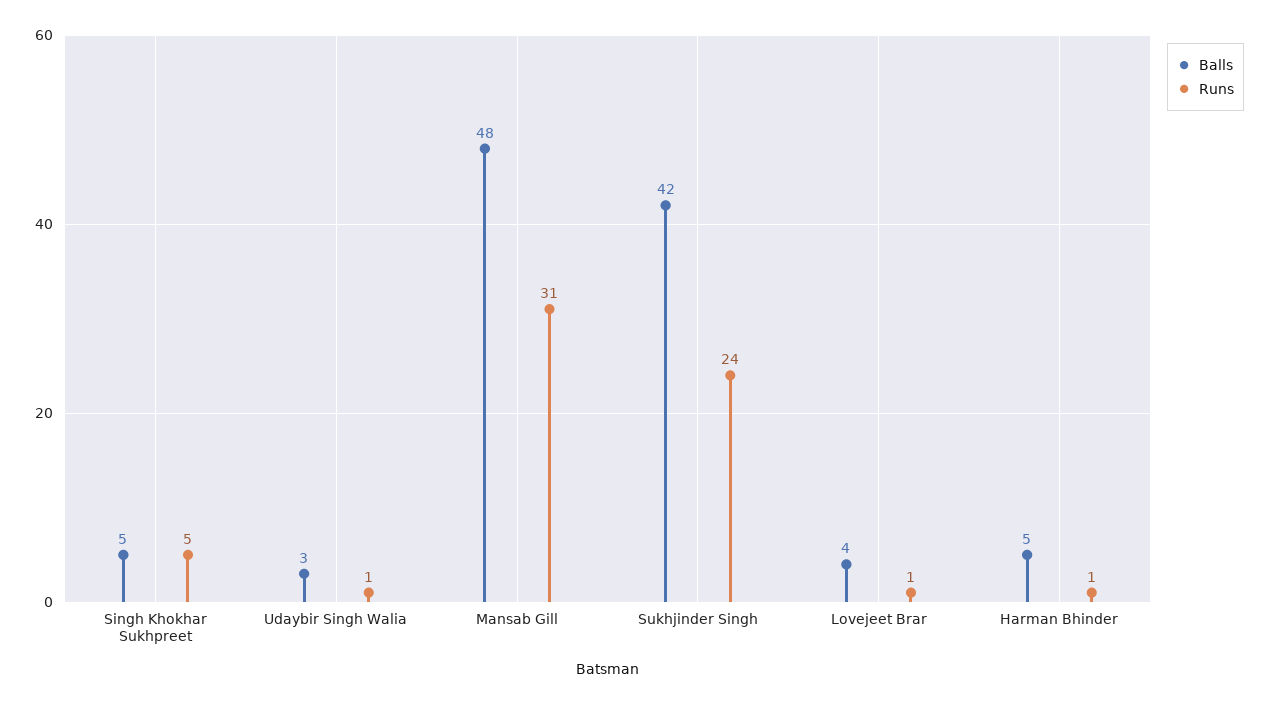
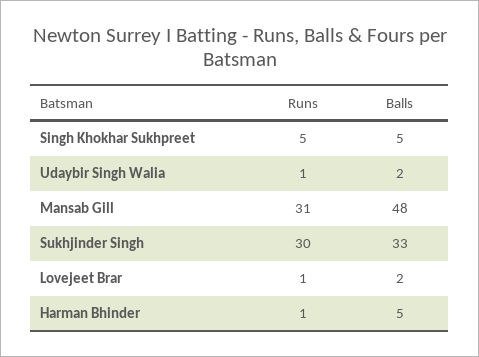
  {
    "Balls": {
      "Singh Khokhar Sukhpreet": 5,
-     "Udaybir Singh Walia": 3,
+     "Udaybir Singh Walia": 2,
      "Mansab Gill": 48,
-     "Sukhjinder Singh": 42,
+     "Sukhjinder Singh": 33,
-     "Lovejeet Brar": 4,
+     "Lovejeet Brar": 2,
      "Harman Bhinder": 5
    },
    "Runs": {
      "Singh Khokhar Sukhpreet": 5,
      "Udaybir Singh Walia": 1,
      "Mansab Gill": 31,
-     "Sukhjinder Singh": 24,
+     "Sukhjinder Singh": 30,
      "Lovejeet Brar": 1,
      "Harman Bhinder": 1
    }
  }

